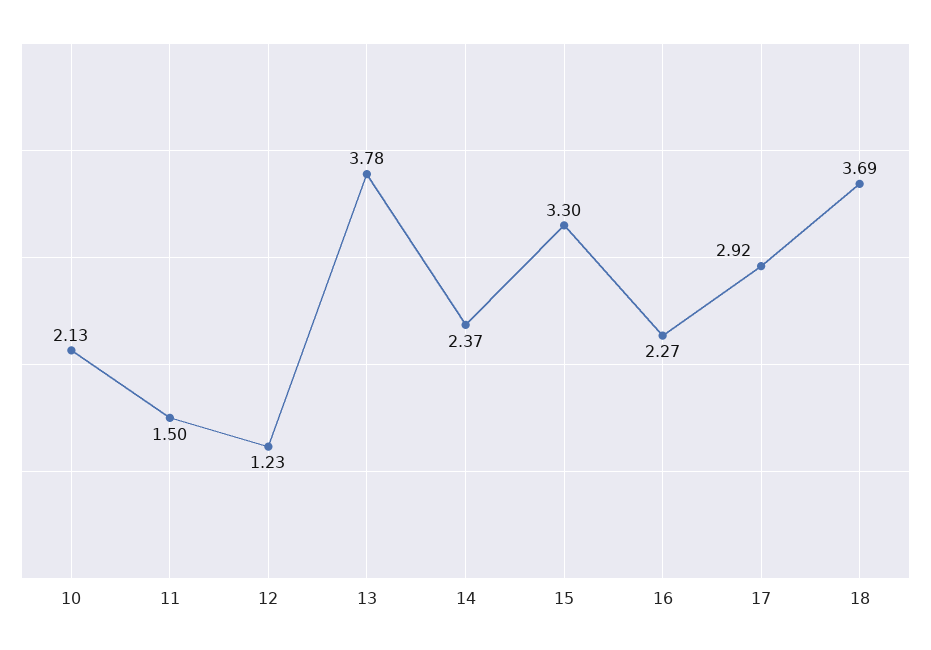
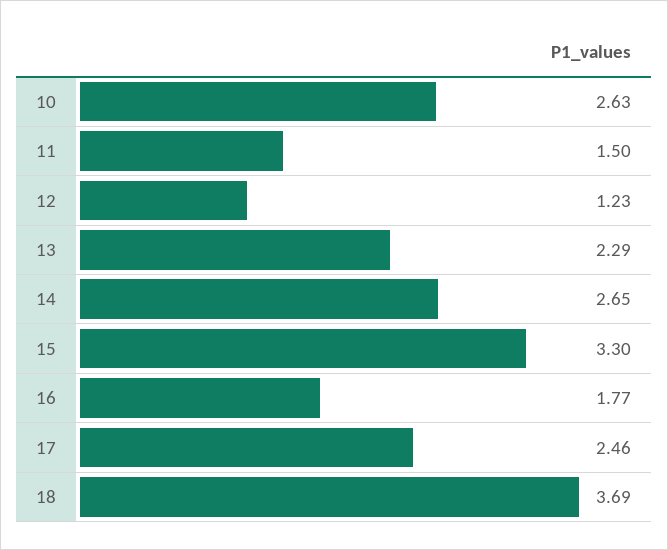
  {
-   "10": 2.13,
+   "10": 2.63,
    "11": 1.5,
    "12": 1.23,
-   "13": 3.78,
+   "13": 2.29,
-   "14": 2.37,
+   "14": 2.65,
    "15": 3.3,
-   "16": 2.27,
+   "16": 1.77,
-   "17": 2.92,
+   "17": 2.46,
    "18": 3.69
  }

